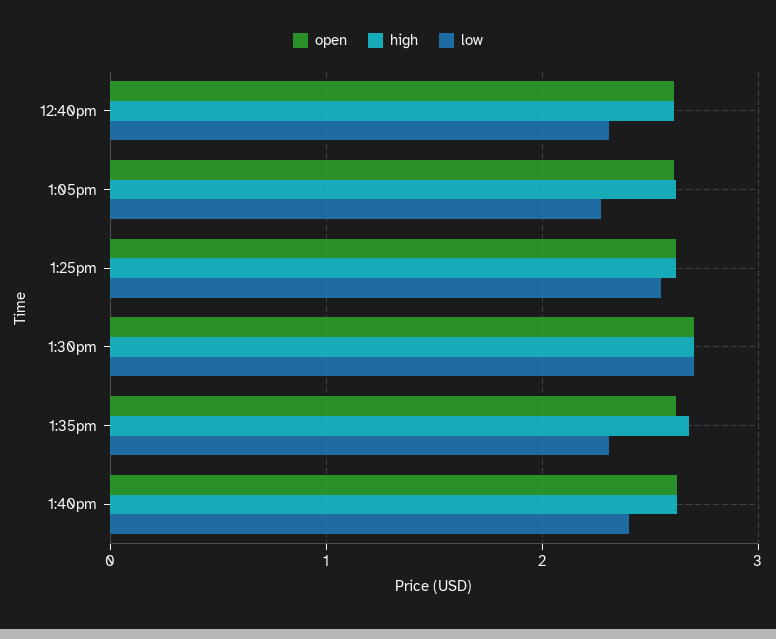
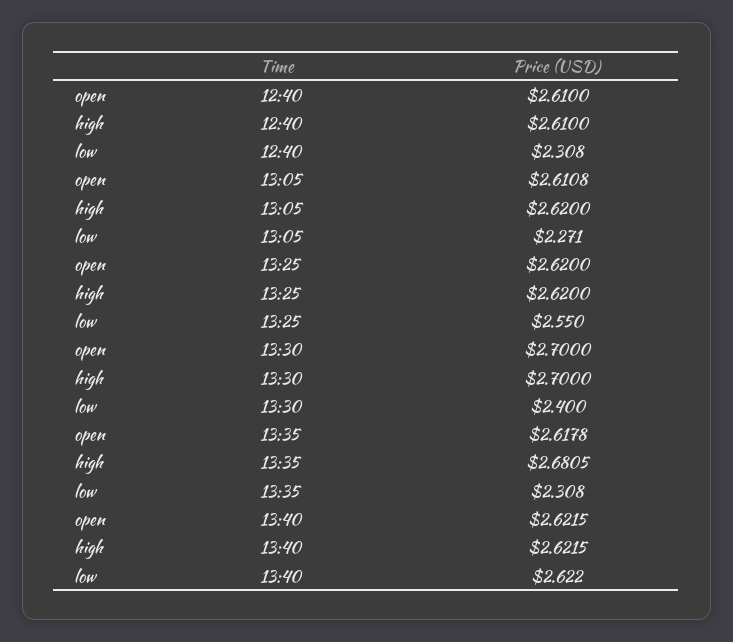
  {
    "open": {
      "12:40pm": 2.61,
      "1:05pm": 2.6108,
      "1:25pm": 2.62,
      "1:30pm": 2.7,
      "1:35pm": 2.6178,
      "1:40pm": 2.6215
    },
    "high": {
      "12:40pm": 2.61,
      "1:05pm": 2.62,
      "1:25pm": 2.62,
      "1:30pm": 2.7,
      "1:35pm": 2.6805,
      "1:40pm": 2.6215
    },
    "low": {
      "12:40pm": 2.308,
      "1:05pm": 2.271,
      "1:25pm": 2.55,
-     "1:30pm": 2.7,
+     "1:30pm": 2.4,
      "1:35pm": 2.308,
-     "1:40pm": 2.4
+     "1:40pm": 2.622
    }
  }

